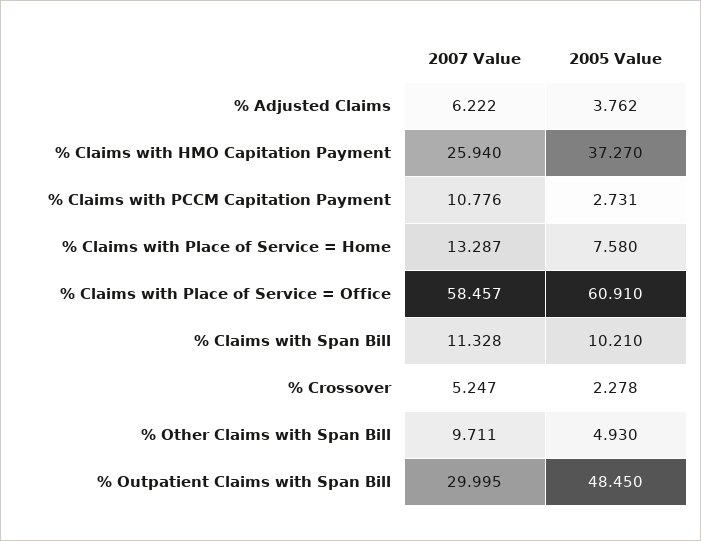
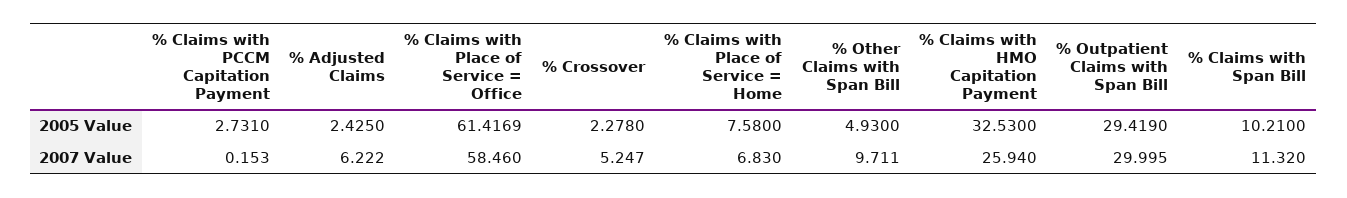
  {
    "2007 Value": {
      "% Adjusted Claims": 6.222,
      "% Claims with HMO Capitation Payment": 25.94,
-     "% Claims with PCCM Capitation Payment": 10.776,
+     "% Claims with PCCM Capitation Payment": 0.153,
-     "% Claims with Place of Service = Home": 13.287,
+     "% Claims with Place of Service = Home": 6.83,
-     "% Claims with Place of Service = Office": 58.457,
+     "% Claims with Place of Service = Office": 58.46,
-     "% Claims with Span Bill": 11.328,
+     "% Claims with Span Bill": 11.32,
      "% Crossover": 5.247,
      "% Other Claims with Span Bill": 9.711,
      "% Outpatient Claims with Span Bill": 29.995
    },
    "2005 Value": {
-     "% Adjusted Claims": 3.762,
+     "% Adjusted Claims": 2.425,
-     "% Claims with HMO Capitation Payment": 37.27,
+     "% Claims with HMO Capitation Payment": 32.53,
      "% Claims with PCCM Capitation Payment": 2.731,
      "% Claims with Place of Service = Home": 7.58,
-     "% Claims with Place of Service = Office": 60.91,
+     "% Claims with Place of Service = Office": 61.4169,
      "% Claims with Span Bill": 10.21,
      "% Crossover": 2.278,
      "% Other Claims with Span Bill": 4.93,
-     "% Outpatient Claims with Span Bill": 48.45
+     "% Outpatient Claims with Span Bill": 29.419
    }
  }

